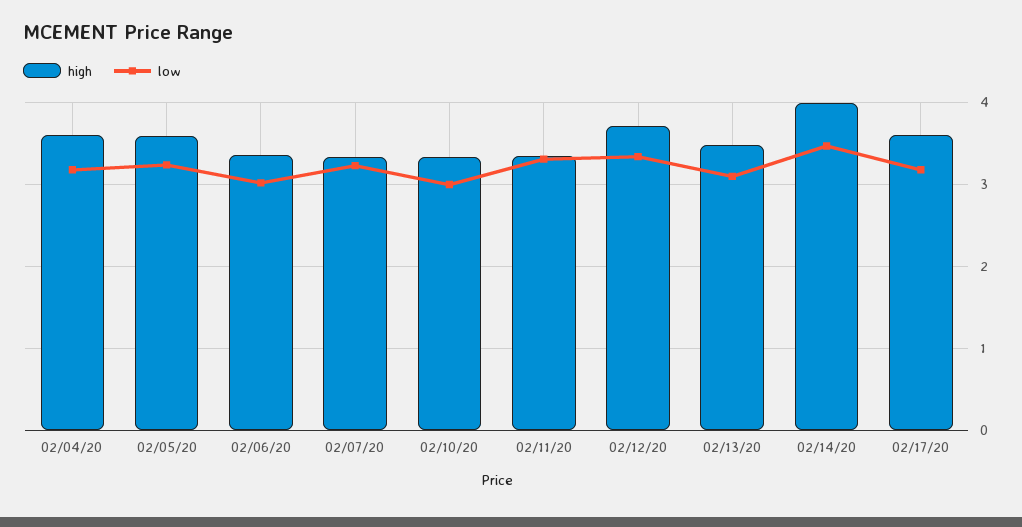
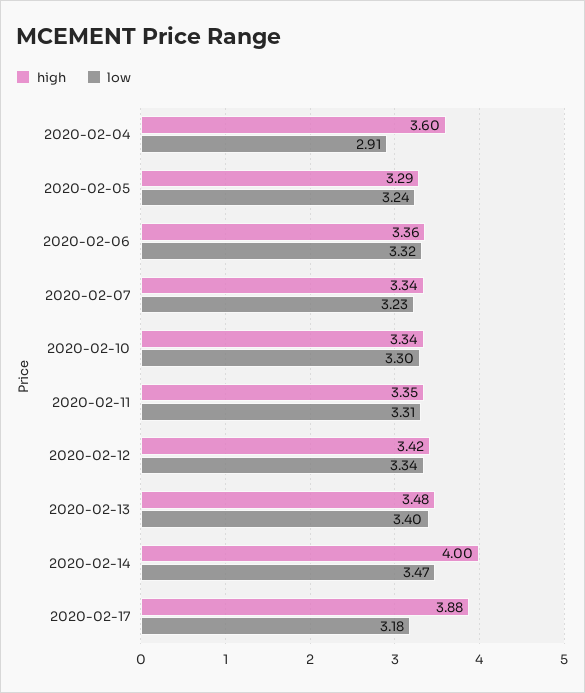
  {
    "high": {
      "02/04/20": 3.6,
-     "02/05/20": 3.6,
+     "02/05/20": 3.29,
      "02/06/20": 3.36,
      "02/07/20": 3.34,
      "02/10/20": 3.34,
      "02/11/20": 3.35,
-     "02/12/20": 3.7,
+     "02/12/20": 3.42,
      "02/13/20": 3.48,
      "02/14/20": 4,
-     "02/17/20": 3.6
+     "02/17/20": 3.88
    },
    "low": {
-     "02/04/20": 3.2,
+     "02/04/20": 2.91,
      "02/05/20": 3.24,
-     "02/06/20": 3,
+     "02/06/20": 3.32,
      "02/07/20": 3.23,
-     "02/10/20": 3,
+     "02/10/20": 3.3,
      "02/11/20": 3.31,
      "02/12/20": 3.34,
-     "02/13/20": 3.1,
+     "02/13/20": 3.4,
      "02/14/20": 3.47,
      "02/17/20": 3.18
    }
  }

